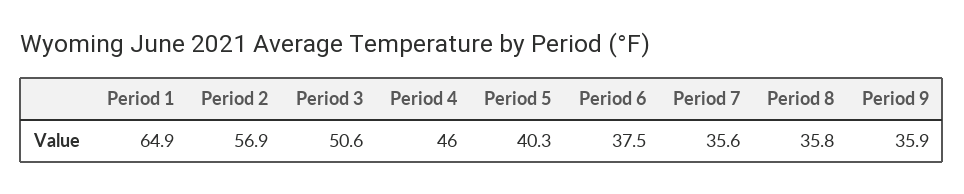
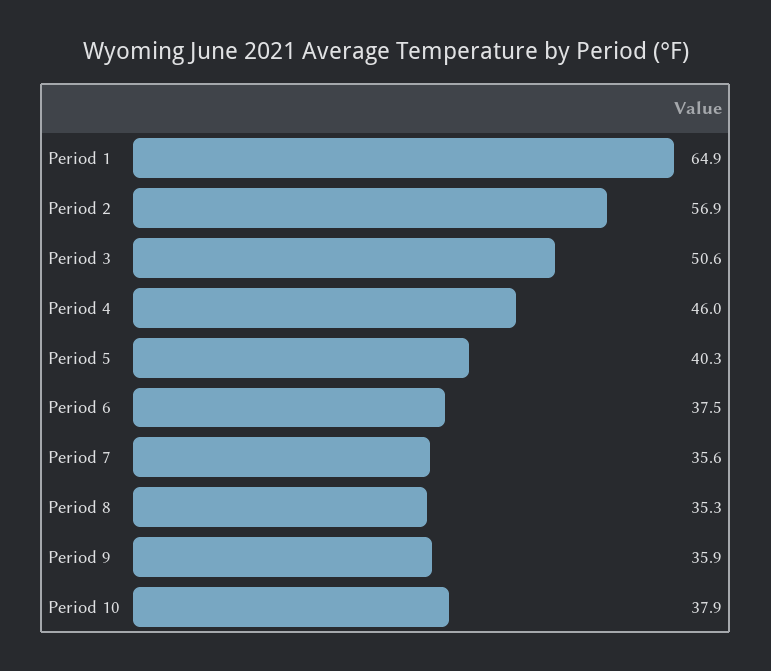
  {
    "Period 1": 64.9,
    "Period 2": 56.9,
    "Period 3": 50.6,
    "Period 4": 46,
    "Period 5": 40.3,
    "Period 6": 37.5,
    "Period 7": 35.6,
-   "Period 8": 35.8,
+   "Period 8": 35.3,
-   "Period 9": 35.9
+   "Period 9": 35.9,
+   "Period 10": 37.9
  }

